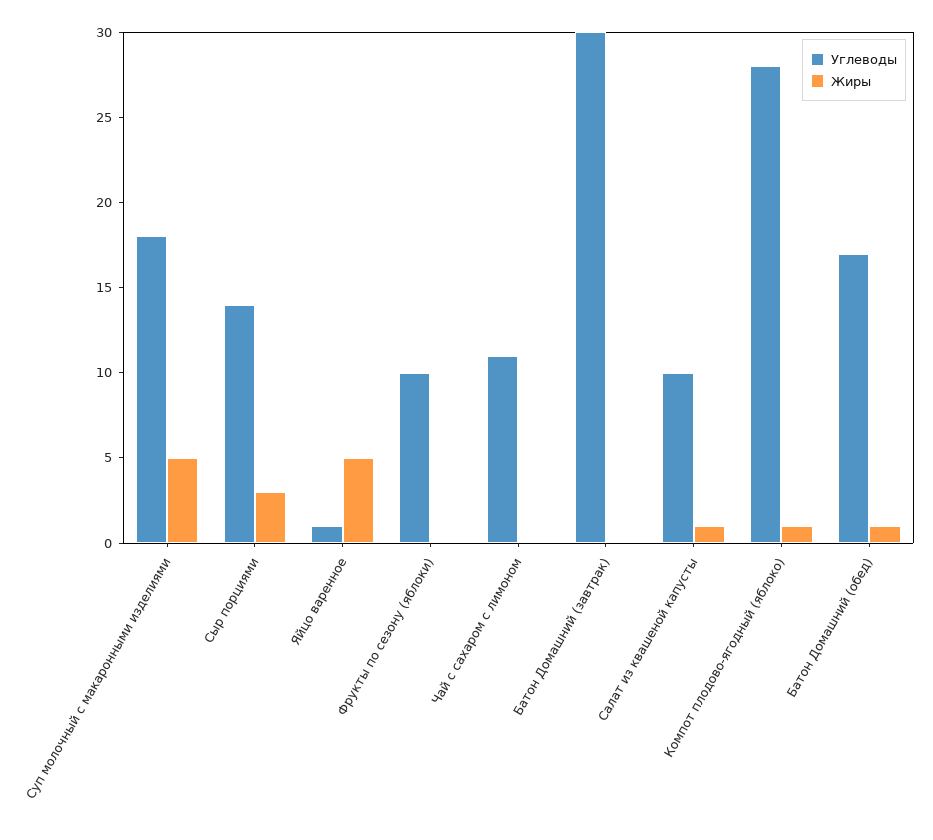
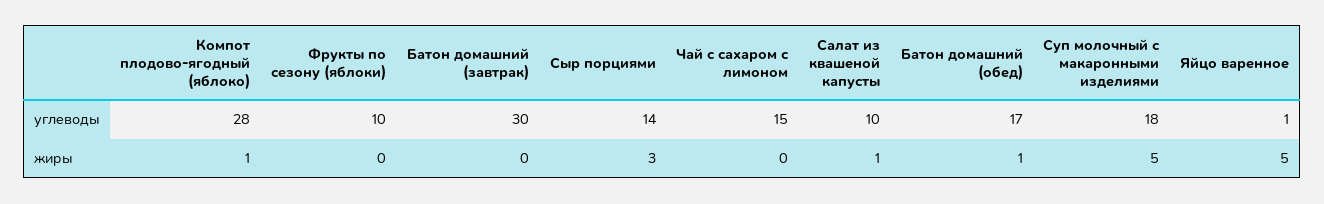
  {
    "Углеводы": {
      "Суп молочный с макаронными изделиями": 18,
      "Сыр порциями": 14,
      "Яйцо варенное": 1,
      "Фрукты по сезону (яблоки)": 10,
-     "Чай с сахаром с лимоном": 11,
+     "Чай с сахаром с лимоном": 15,
      "Батон Домашний (завтрак)": 30,
      "Салат из квашеной капусты": 10,
      "Компот плодово-ягодный (яблоко)": 28,
      "Батон Домашний (обед)": 17
    },
    "Жиры": {
      "Суп молочный с макаронными изделиями": 5,
      "Сыр порциями": 3,
      "Яйцо варенное": 5,
      "Фрукты по сезону (яблоки)": 0,
      "Чай с сахаром с лимоном": 0,
      "Батон Домашний (завтрак)": 0,
      "Салат из квашеной капусты": 1,
      "Компот плодово-ягодный (яблоко)": 1,
      "Батон Домашний (обед)": 1
    }
  }

